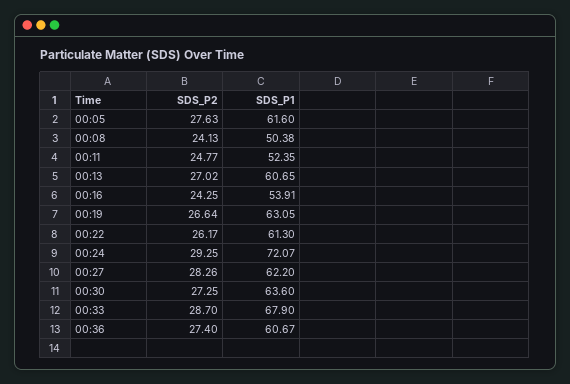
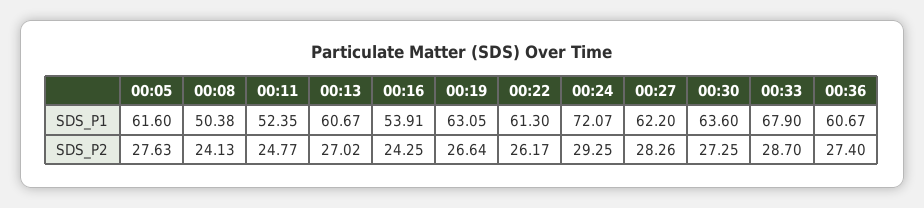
  {
    "SDS_P2": {
      "00:05": 27.63,
      "00:08": 24.13,
      "00:11": 24.77,
      "00:13": 27.02,
      "00:16": 24.25,
      "00:19": 26.64,
      "00:22": 26.17,
      "00:24": 29.25,
      "00:27": 28.26,
      "00:30": 27.25,
      "00:33": 28.7,
      "00:36": 27.4
    },
    "SDS_P1": {
      "00:05": 61.6,
      "00:08": 50.38,
      "00:11": 52.35,
-     "00:13": 60.65,
+     "00:13": 60.67,
      "00:16": 53.91,
      "00:19": 63.05,
      "00:22": 61.3,
      "00:24": 72.07,
      "00:27": 62.2,
      "00:30": 63.6,
      "00:33": 67.9,
      "00:36": 60.67
    }
  }

